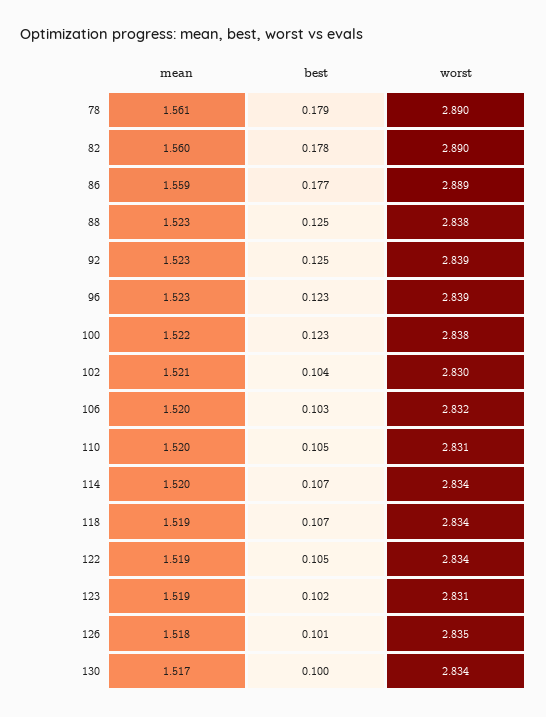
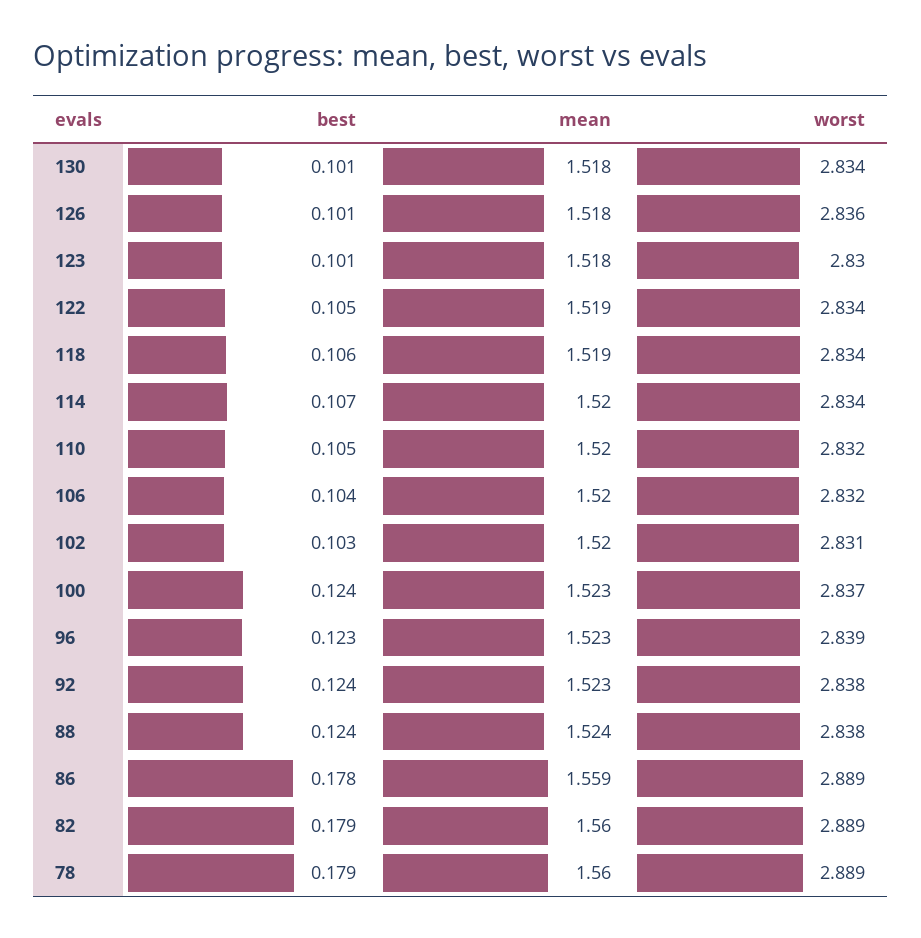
  {
    "mean": {
-     "78": 1.561,
+     "78": 1.56,
      "82": 1.56,
      "86": 1.559,
-     "88": 1.523,
+     "88": 1.524,
      "92": 1.523,
      "96": 1.523,
-     "100": 1.522,
+     "100": 1.523,
-     "102": 1.521,
+     "102": 1.52,
      "106": 1.52,
      "110": 1.52,
      "114": 1.52,
      "118": 1.519,
      "122": 1.519,
-     "123": 1.519,
+     "123": 1.518,
      "126": 1.518,
-     "130": 1.517
+     "130": 1.518
    },
    "best": {
      "78": 0.179,
-     "82": 0.178,
+     "82": 0.179,
-     "86": 0.177,
+     "86": 0.178,
-     "88": 0.125,
+     "88": 0.124,
-     "92": 0.125,
+     "92": 0.124,
      "96": 0.123,
-     "100": 0.123,
+     "100": 0.124,
-     "102": 0.104,
+     "102": 0.103,
-     "106": 0.103,
+     "106": 0.104,
      "110": 0.105,
      "114": 0.107,
-     "118": 0.107,
+     "118": 0.106,
      "122": 0.105,
-     "123": 0.102,
+     "123": 0.101,
      "126": 0.101,
-     "130": 0.1
+     "130": 0.101
    },
    "worst": {
-     "78": 2.89,
+     "78": 2.889,
-     "82": 2.89,
+     "82": 2.889,
      "86": 2.889,
      "88": 2.838,
-     "92": 2.839,
+     "92": 2.838,
      "96": 2.839,
-     "100": 2.838,
+     "100": 2.837,
-     "102": 2.83,
+     "102": 2.831,
      "106": 2.832,
-     "110": 2.831,
+     "110": 2.832,
      "114": 2.834,
      "118": 2.834,
      "122": 2.834,
-     "123": 2.831,
+     "123": 2.83,
-     "126": 2.835,
+     "126": 2.836,
      "130": 2.834
    }
  }

